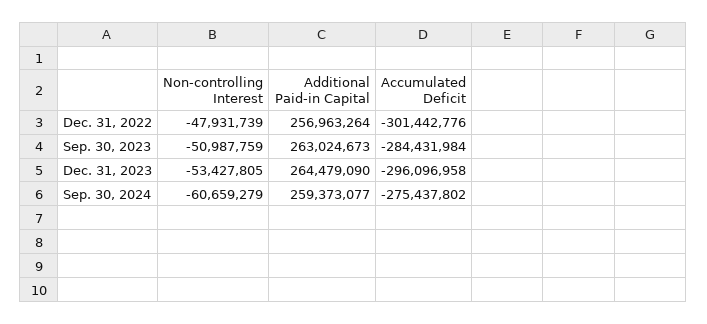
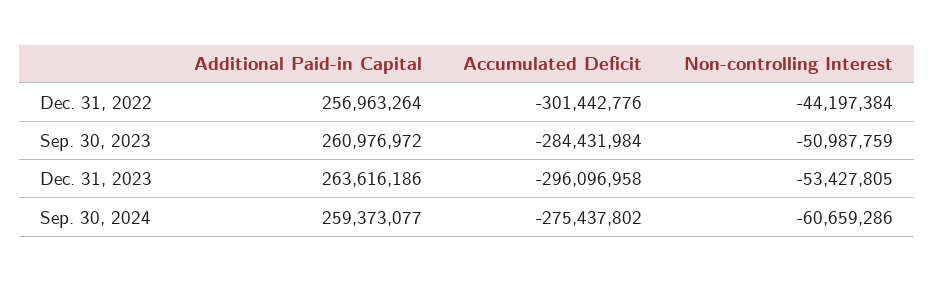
  {
    "Non-controlling Interest": {
-     "Dec. 31, 2022": -47931739,
+     "Dec. 31, 2022": -44197384,
      "Sep. 30, 2023": -50987759,
      "Dec. 31, 2023": -53427805,
-     "Sep. 30, 2024": -60659279
+     "Sep. 30, 2024": -60659286
    },
    "Additional Paid-in Capital": {
      "Dec. 31, 2022": 256963264,
-     "Sep. 30, 2023": 263024673,
+     "Sep. 30, 2023": 260976972,
-     "Dec. 31, 2023": 264479090,
+     "Dec. 31, 2023": 263616186,
      "Sep. 30, 2024": 259373077
    },
    "Accumulated Deficit": {
      "Dec. 31, 2022": -301442776,
      "Sep. 30, 2023": -284431984,
      "Dec. 31, 2023": -296096958,
      "Sep. 30, 2024": -275437802
    }
  }

